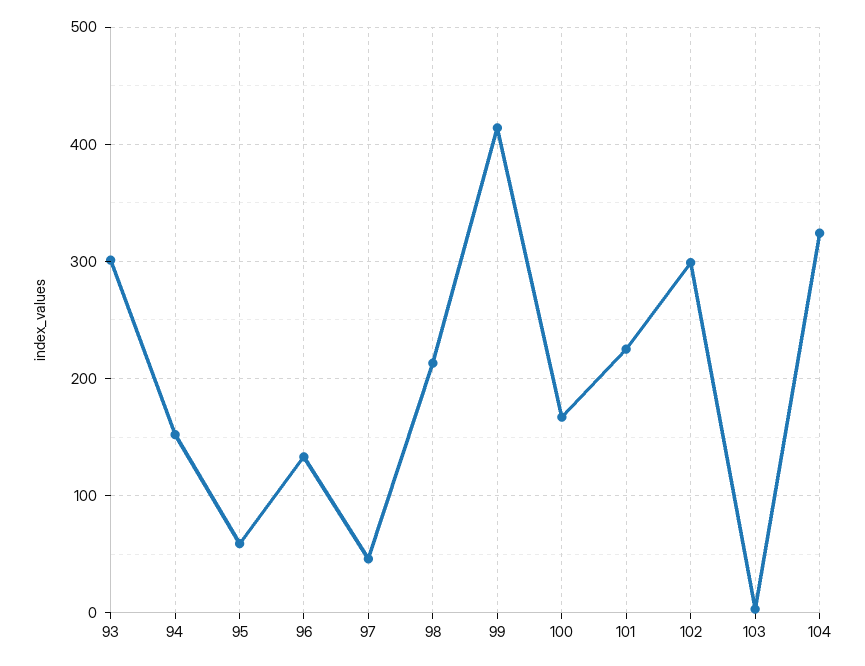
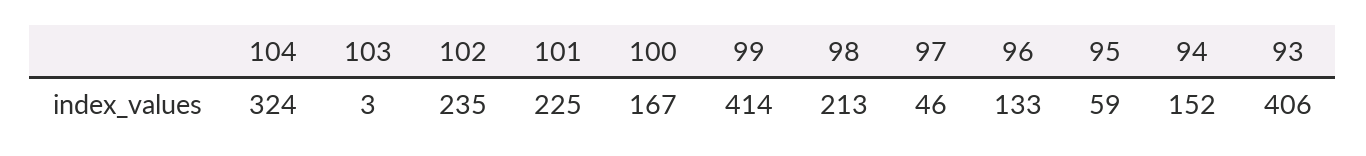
  {
-   "93": 300,
+   "93": 406,
    "94": 152,
    "95": 59,
    "96": 133,
    "97": 46,
    "98": 213,
    "99": 414,
    "100": 167,
    "101": 225,
-   "102": 300,
+   "102": 235,
    "103": 3,
    "104": 324
  }

